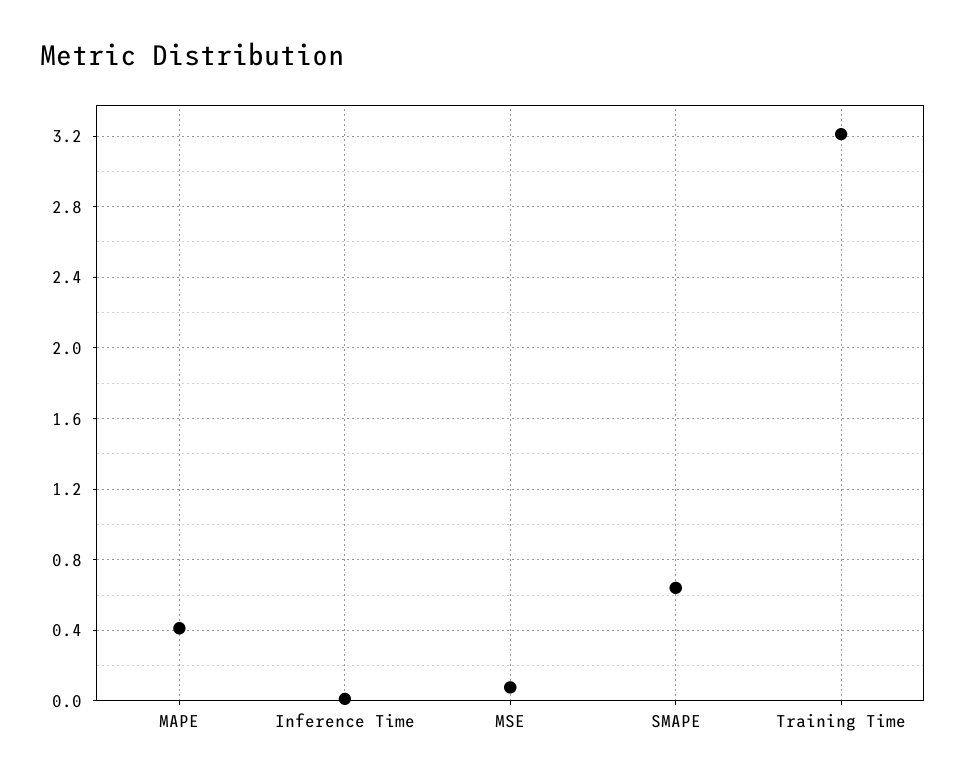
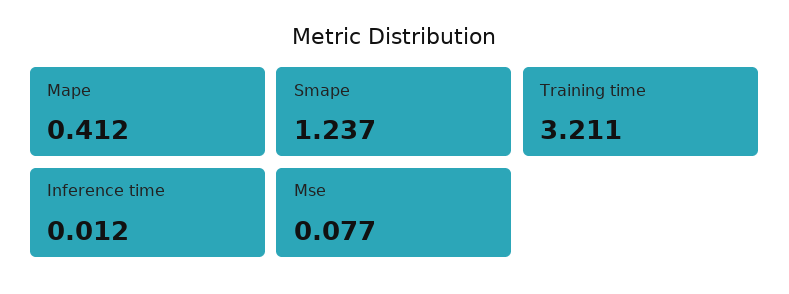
  {
    "MAPE": 0.412,
    "Inference Time": 0.012,
    "MSE": 0.077,
-   "SMAPE": 0.65,
+   "SMAPE": 1.237,
    "Training Time": 3.211
  }

